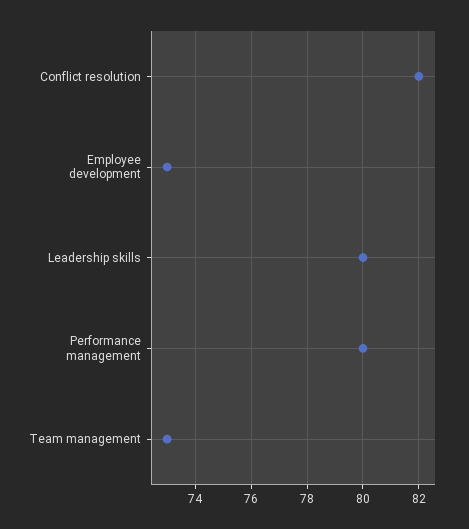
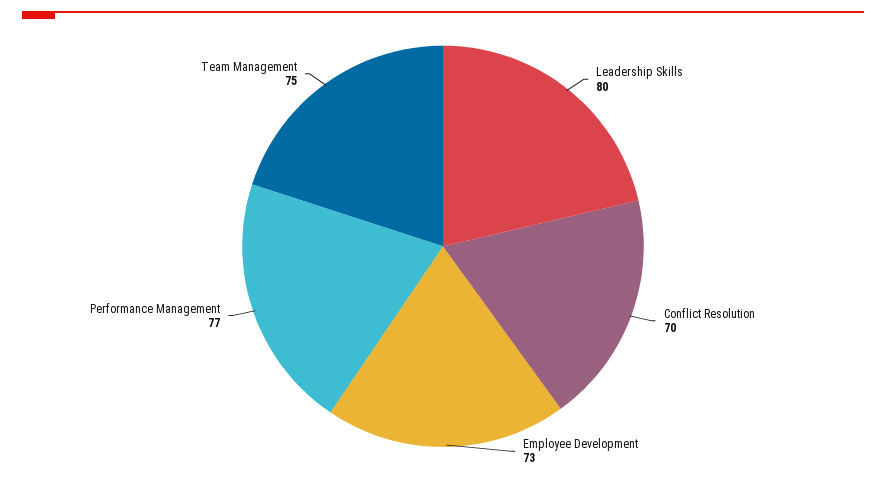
  {
-   "Conflict resolution": 82,
+   "Conflict resolution": 70,
    "Employee development": 73,
    "Leadership skills": 80,
-   "Performance management": 80,
+   "Performance management": 77,
-   "Team management": 73
+   "Team management": 75
  }

